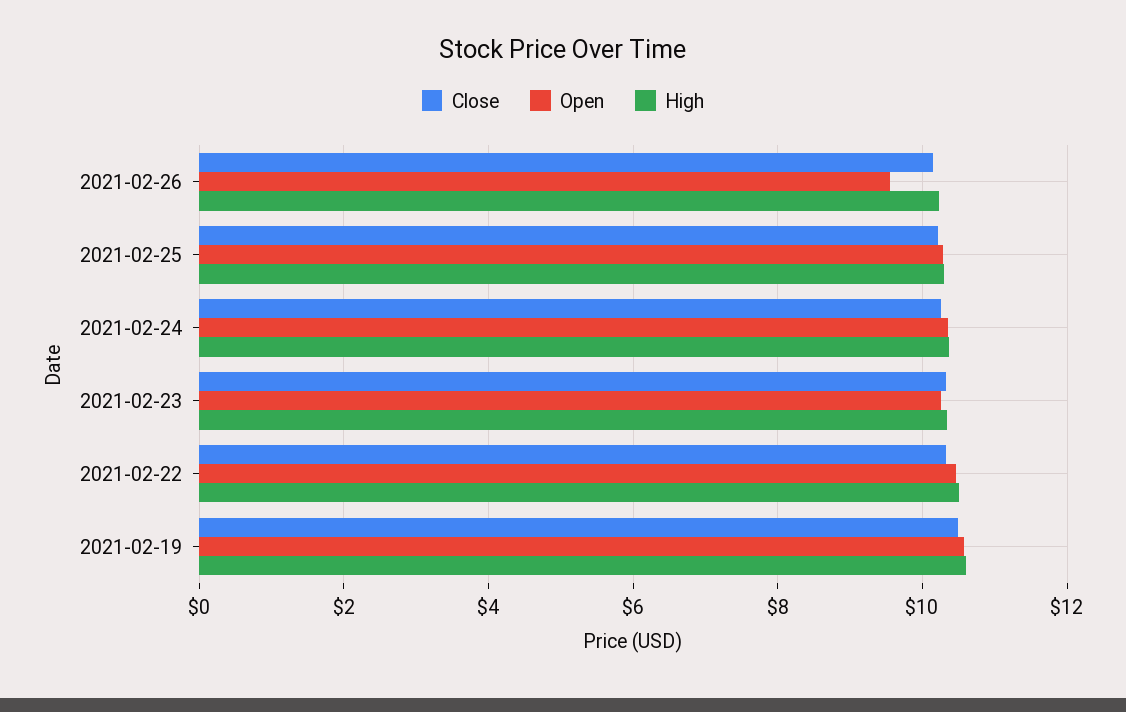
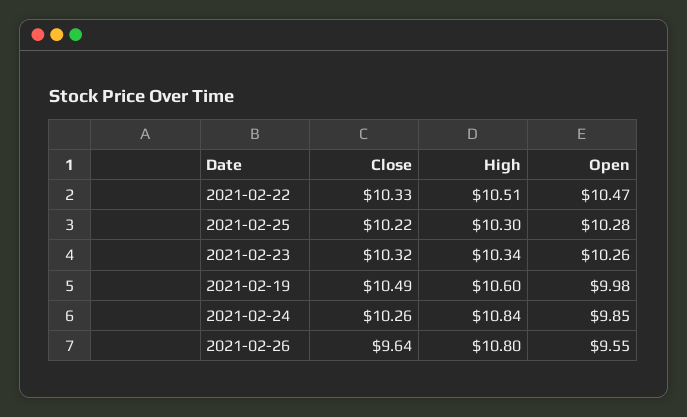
  {
    "Close": {
-     "2021-02-26": 10.2,
+     "2021-02-26": 9.64,
      "2021-02-25": 10.22,
      "2021-02-24": 10.26,
      "2021-02-23": 10.32,
      "2021-02-22": 10.33,
      "2021-02-19": 10.49
    },
    "Open": {
      "2021-02-26": 9.55,
      "2021-02-25": 10.28,
-     "2021-02-24": 10.4,
+     "2021-02-24": 9.85,
      "2021-02-23": 10.26,
      "2021-02-22": 10.47,
-     "2021-02-19": 10.6
+     "2021-02-19": 9.98
    },
    "High": {
-     "2021-02-26": 10.2,
+     "2021-02-26": 10.8,
      "2021-02-25": 10.3,
-     "2021-02-24": 10.4,
+     "2021-02-24": 10.84,
      "2021-02-23": 10.34,
      "2021-02-22": 10.51,
      "2021-02-19": 10.6
    }
  }

